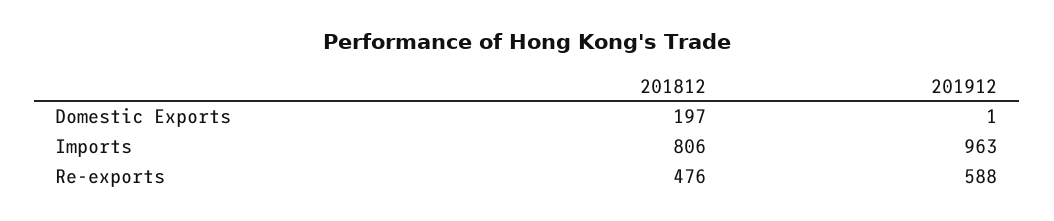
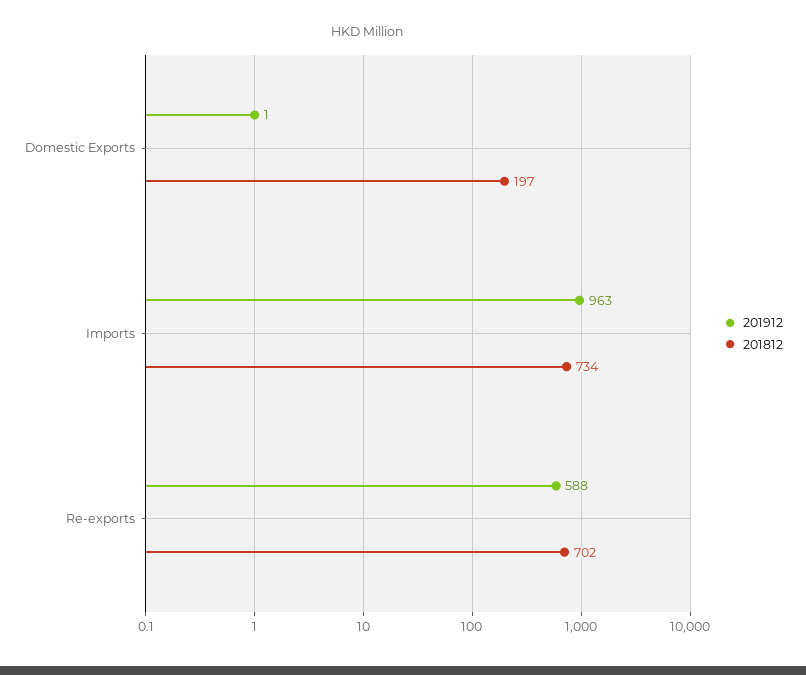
  {
    "201812": {
      "Domestic Exports": 197,
-     "Imports": 806,
+     "Imports": 734,
-     "Re-exports": 476
+     "Re-exports": 702
    },
    "201912": {
      "Domestic Exports": 1,
      "Imports": 963,
      "Re-exports": 588
    }
  }

